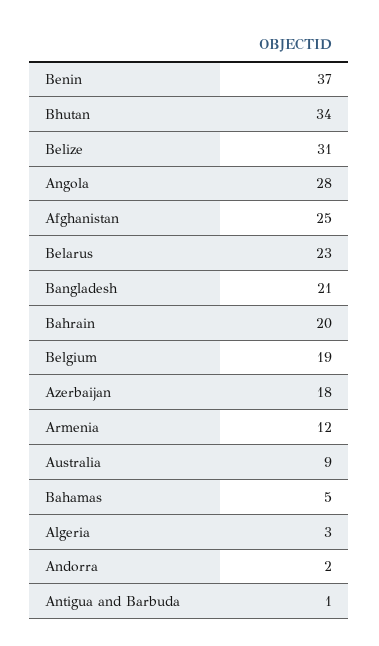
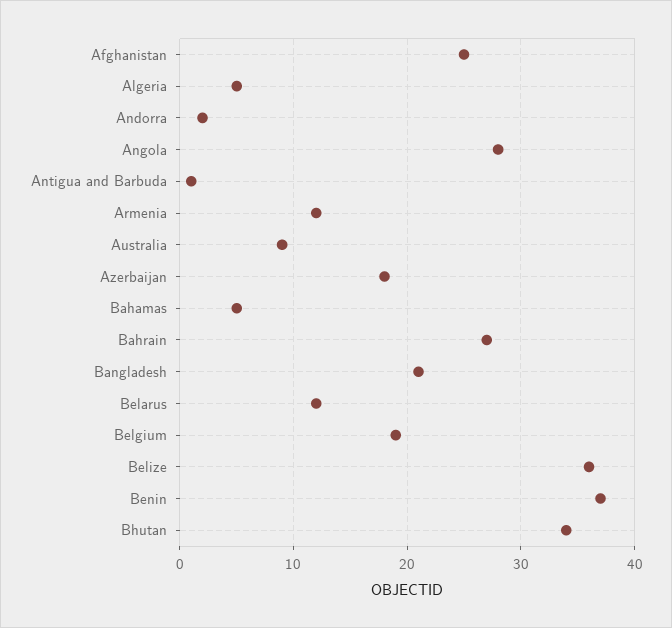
  {
    "Benin": 37,
    "Bhutan": 34,
-   "Belize": 31,
+   "Belize": 36,
    "Angola": 28,
    "Afghanistan": 25,
-   "Belarus": 23,
+   "Belarus": 12,
    "Bangladesh": 21,
-   "Bahrain": 20,
+   "Bahrain": 27,
    "Belgium": 19,
    "Azerbaijan": 18,
    "Armenia": 12,
    "Australia": 9,
    "Bahamas": 5,
-   "Algeria": 3,
+   "Algeria": 5,
    "Andorra": 2,
    "Antigua and Barbuda": 1
  }

